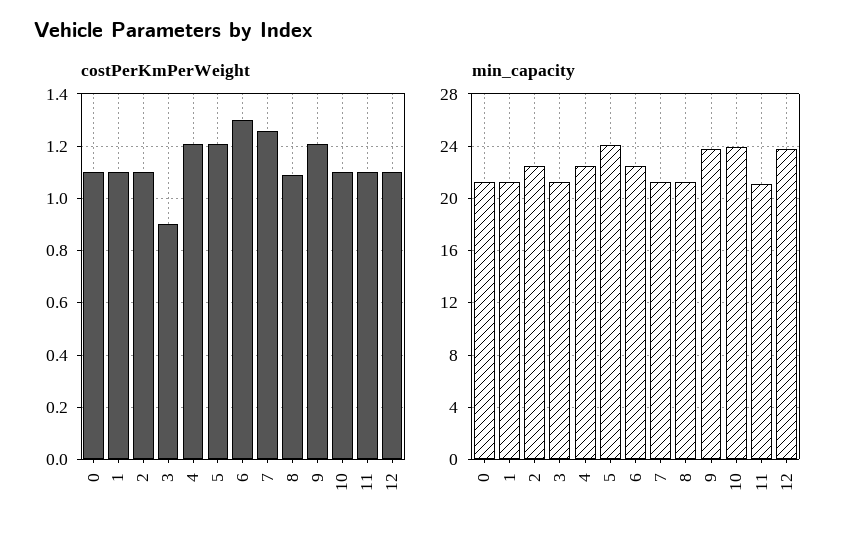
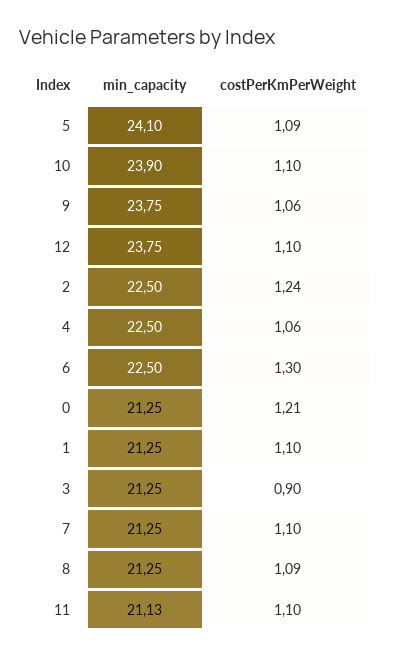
  {
    "costPerKmPerWeight": {
-     "0": 1.1,
+     "0": 1.21,
      "1": 1.1,
-     "2": 1.1,
+     "2": 1.24,
      "3": 0.9,
-     "4": 1.2,
+     "4": 1.06,
-     "5": 1.2,
+     "5": 1.09,
      "6": 1.3,
-     "7": 1.25,
+     "7": 1.1,
      "8": 1.09,
-     "9": 1.2,
+     "9": 1.06,
      "10": 1.1,
      "11": 1.1,
      "12": 1.1
    },
    "min_capacity": {
      "0": 21.25,
      "1": 21.25,
      "2": 22.5,
      "3": 21.25,
      "4": 22.5,
      "5": 24.1,
      "6": 22.5,
      "7": 21.25,
      "8": 21.25,
      "9": 23.75,
      "10": 23.9,
      "11": 21.13,
      "12": 23.75
    }
  }

